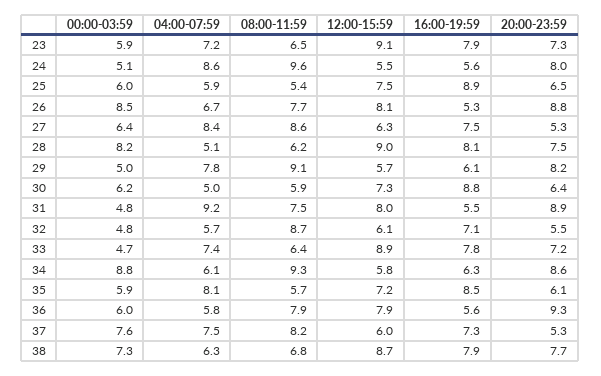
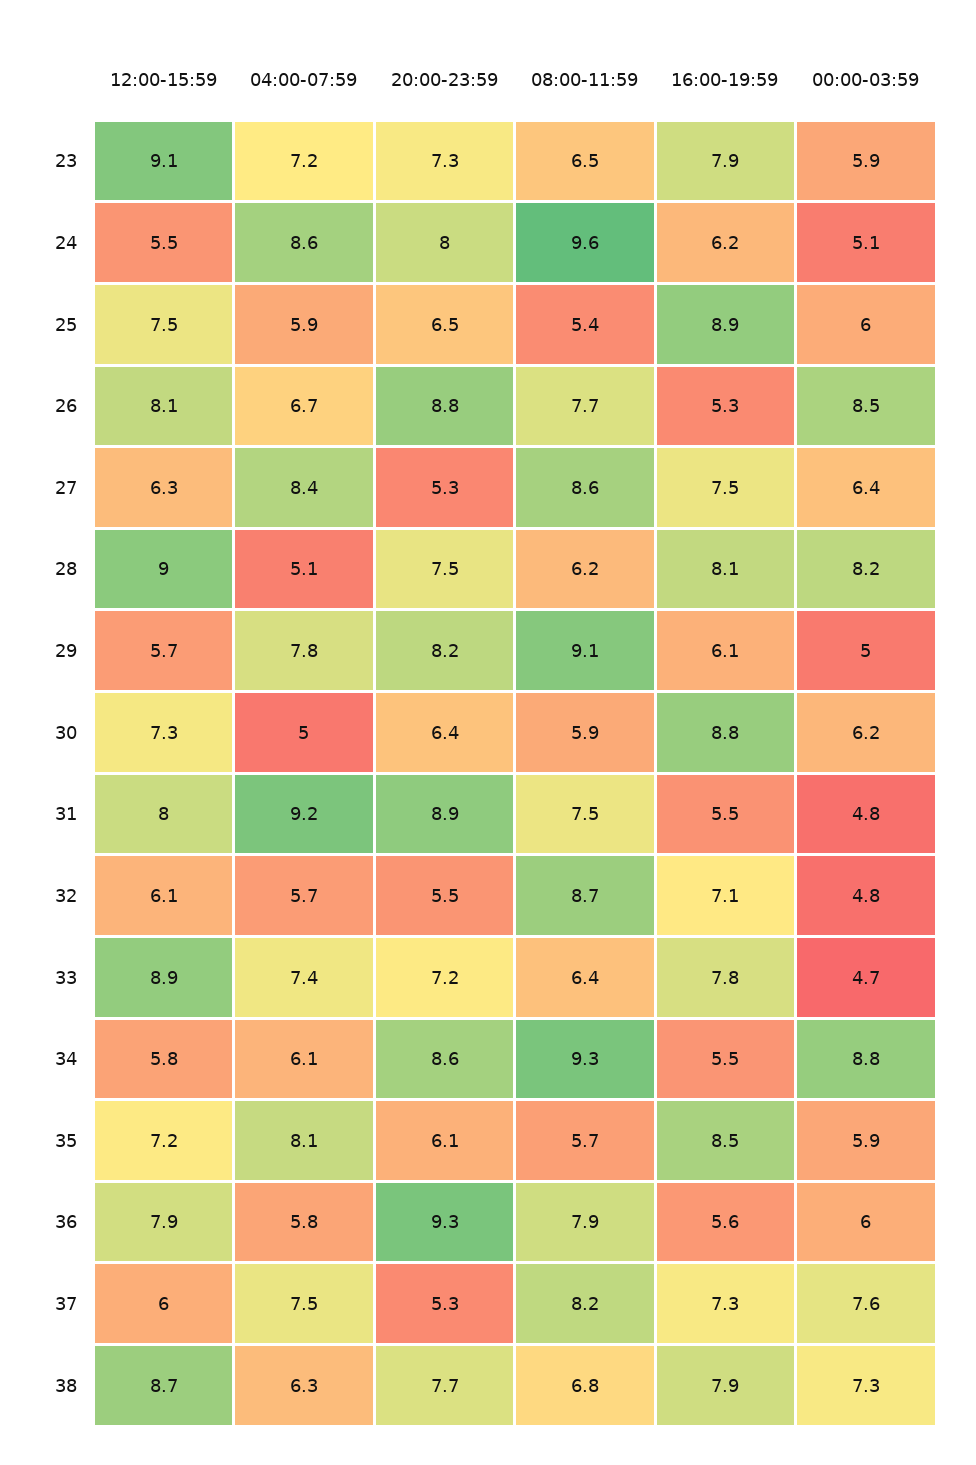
  {
    "00:00-03:59": {
      "23": 5.9,
      "24": 5.1,
      "25": 6,
      "26": 8.5,
      "27": 6.4,
      "28": 8.2,
      "29": 5,
      "30": 6.2,
      "31": 4.8,
      "32": 4.8,
      "33": 4.7,
      "34": 8.8,
      "35": 5.9,
      "36": 6,
      "37": 7.6,
      "38": 7.3
    },
    "04:00-07:59": {
      "23": 7.2,
      "24": 8.6,
      "25": 5.9,
      "26": 6.7,
      "27": 8.4,
      "28": 5.1,
      "29": 7.8,
      "30": 5,
      "31": 9.2,
      "32": 5.7,
      "33": 7.4,
      "34": 6.1,
      "35": 8.1,
      "36": 5.8,
      "37": 7.5,
      "38": 6.3
    },
    "08:00-11:59": {
      "23": 6.5,
      "24": 9.6,
      "25": 5.4,
      "26": 7.7,
      "27": 8.6,
      "28": 6.2,
      "29": 9.1,
      "30": 5.9,
      "31": 7.5,
      "32": 8.7,
      "33": 6.4,
      "34": 9.3,
      "35": 5.7,
      "36": 7.9,
      "37": 8.2,
      "38": 6.8
    },
    "12:00-15:59": {
      "23": 9.1,
      "24": 5.5,
      "25": 7.5,
      "26": 8.1,
      "27": 6.3,
      "28": 9,
      "29": 5.7,
      "30": 7.3,
      "31": 8,
      "32": 6.1,
      "33": 8.9,
      "34": 5.8,
      "35": 7.2,
      "36": 7.9,
      "37": 6,
      "38": 8.7
    },
    "16:00-19:59": {
      "23": 7.9,
-     "24": 5.6,
+     "24": 6.2,
      "25": 8.9,
      "26": 5.3,
      "27": 7.5,
      "28": 8.1,
      "29": 6.1,
      "30": 8.8,
      "31": 5.5,
      "32": 7.1,
      "33": 7.8,
-     "34": 6.3,
+     "34": 5.5,
      "35": 8.5,
      "36": 5.6,
      "37": 7.3,
      "38": 7.9
    },
    "20:00-23:59": {
      "23": 7.3,
      "24": 8,
      "25": 6.5,
      "26": 8.8,
      "27": 5.3,
      "28": 7.5,
      "29": 8.2,
      "30": 6.4,
      "31": 8.9,
      "32": 5.5,
      "33": 7.2,
      "34": 8.6,
      "35": 6.1,
      "36": 9.3,
      "37": 5.3,
      "38": 7.7
    }
  }

